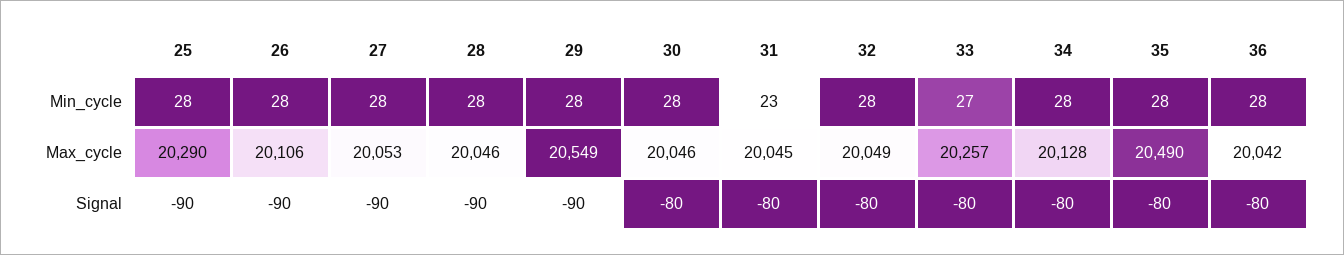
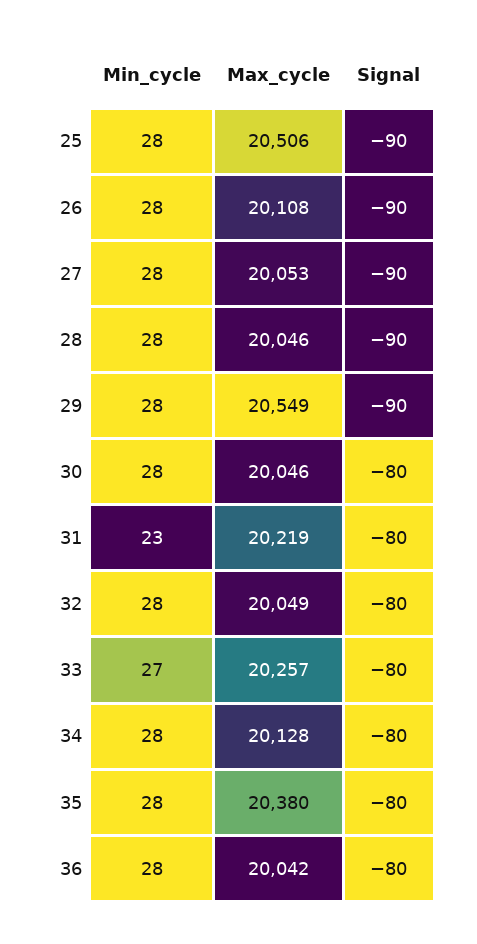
  {
    "25": {
      "Min_cycle": 28,
-     "Max_cycle": 20290,
+     "Max_cycle": 20506,
      "Signal": -90
    },
    "26": {
      "Min_cycle": 28,
-     "Max_cycle": 20106,
+     "Max_cycle": 20108,
      "Signal": -90
    },
    "27": {
      "Min_cycle": 28,
      "Max_cycle": 20053,
      "Signal": -90
    },
    "28": {
      "Min_cycle": 28,
      "Max_cycle": 20046,
      "Signal": -90
    },
    "29": {
      "Min_cycle": 28,
      "Max_cycle": 20549,
      "Signal": -90
    },
    "30": {
      "Min_cycle": 28,
      "Max_cycle": 20046,
      "Signal": -80
    },
    "31": {
      "Min_cycle": 23,
-     "Max_cycle": 20045,
+     "Max_cycle": 20219,
      "Signal": -80
    },
    "32": {
      "Min_cycle": 28,
      "Max_cycle": 20049,
      "Signal": -80
    },
    "33": {
      "Min_cycle": 27,
      "Max_cycle": 20257,
      "Signal": -80
    },
    "34": {
      "Min_cycle": 28,
      "Max_cycle": 20128,
      "Signal": -80
    },
    "35": {
      "Min_cycle": 28,
-     "Max_cycle": 20490,
+     "Max_cycle": 20380,
      "Signal": -80
    },
    "36": {
      "Min_cycle": 28,
      "Max_cycle": 20042,
      "Signal": -80
    }
  }

